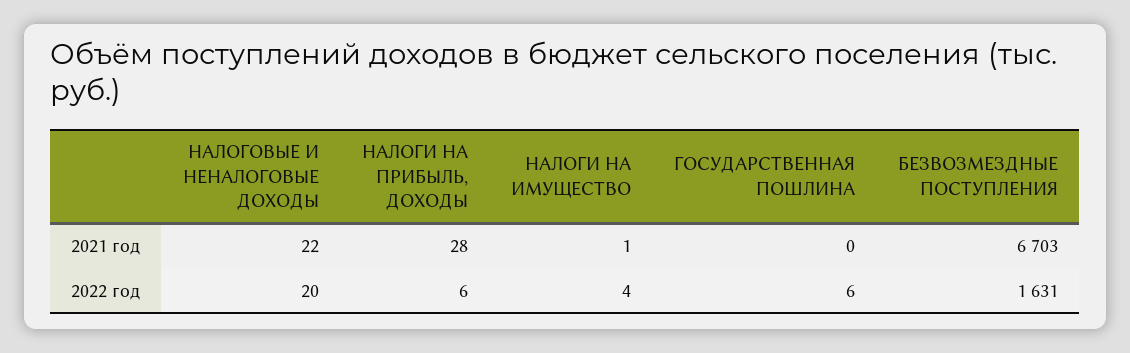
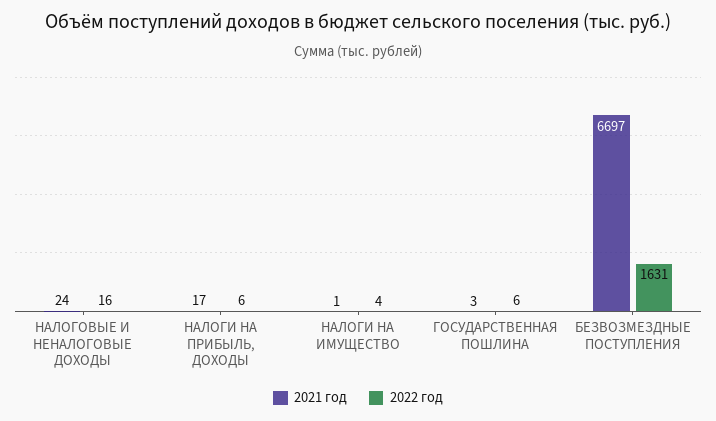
  {
    "2021 год": {
-     "НАЛОГОВЫЕ И НЕНАЛОГОВЫЕ ДОХОДЫ": 22,
+     "НАЛОГОВЫЕ И НЕНАЛОГОВЫЕ ДОХОДЫ": 24,
-     "НАЛОГИ НА ПРИБЫЛЬ, ДОХОДЫ": 28,
+     "НАЛОГИ НА ПРИБЫЛЬ, ДОХОДЫ": 17,
      "НАЛОГИ НА ИМУЩЕСТВО": 1,
-     "ГОСУДАРСТВЕННАЯ ПОШЛИНА": 0,
+     "ГОСУДАРСТВЕННАЯ ПОШЛИНА": 3,
-     "БЕЗВОЗМЕЗДНЫЕ ПОСТУПЛЕНИЯ": 6703
+     "БЕЗВОЗМЕЗДНЫЕ ПОСТУПЛЕНИЯ": 6697
    },
    "2022 год": {
-     "НАЛОГОВЫЕ И НЕНАЛОГОВЫЕ ДОХОДЫ": 20,
+     "НАЛОГОВЫЕ И НЕНАЛОГОВЫЕ ДОХОДЫ": 16,
      "НАЛОГИ НА ПРИБЫЛЬ, ДОХОДЫ": 6,
      "НАЛОГИ НА ИМУЩЕСТВО": 4,
      "ГОСУДАРСТВЕННАЯ ПОШЛИНА": 6,
      "БЕЗВОЗМЕЗДНЫЕ ПОСТУПЛЕНИЯ": 1631
    }
  }

